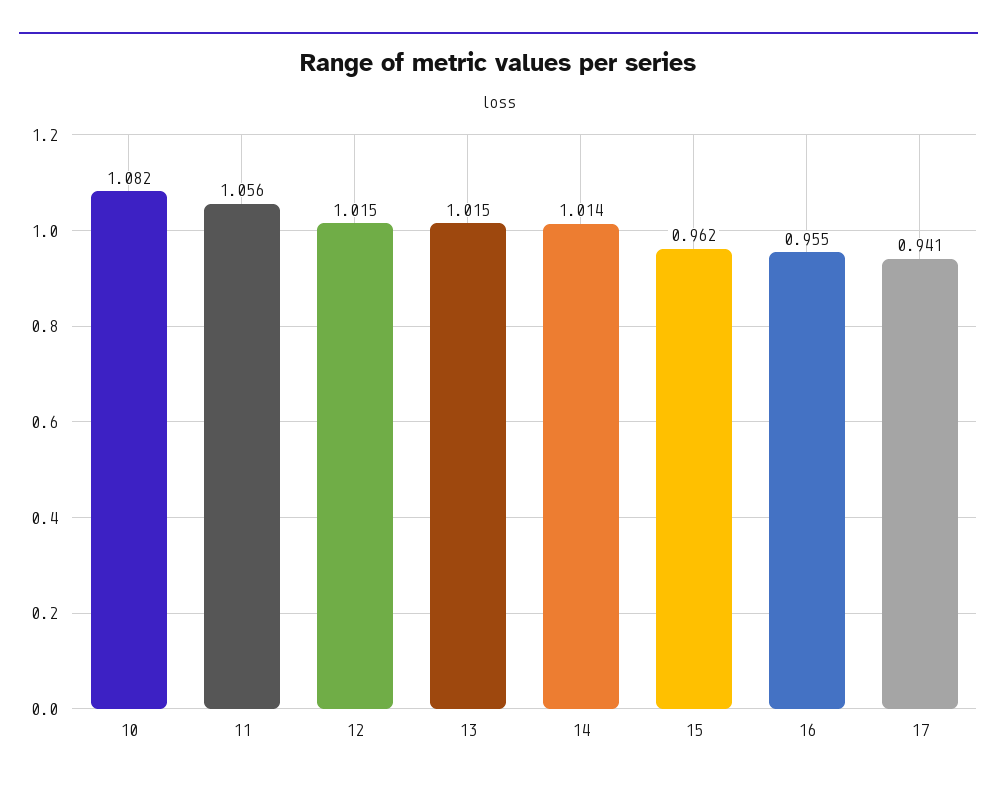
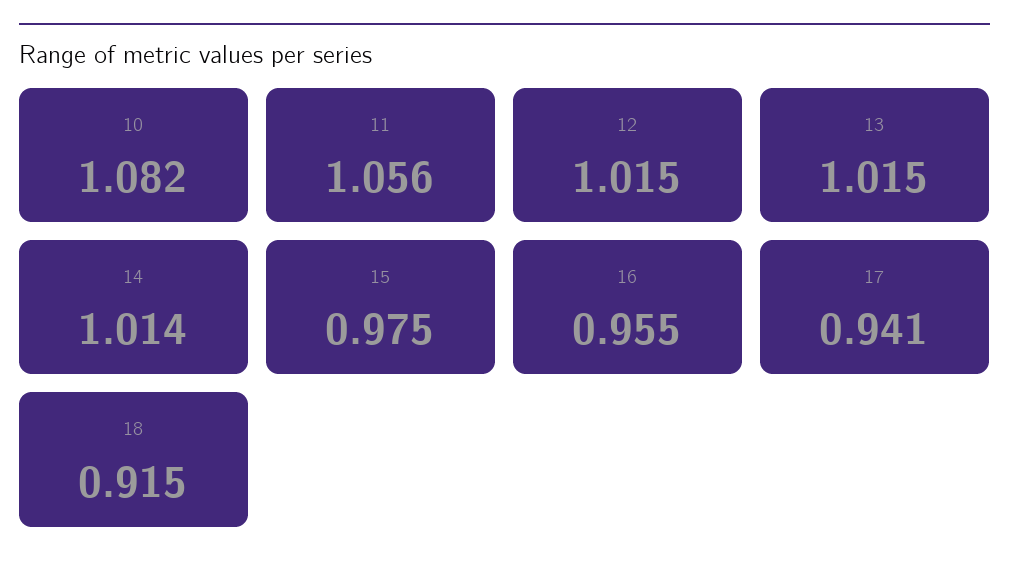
  {
    "10": 1.082,
    "11": 1.056,
    "12": 1.015,
    "13": 1.015,
    "14": 1.014,
-   "15": 0.962,
+   "15": 0.975,
    "16": 0.955,
-   "17": 0.941
+   "17": 0.941,
+   "18": 0.915
  }

